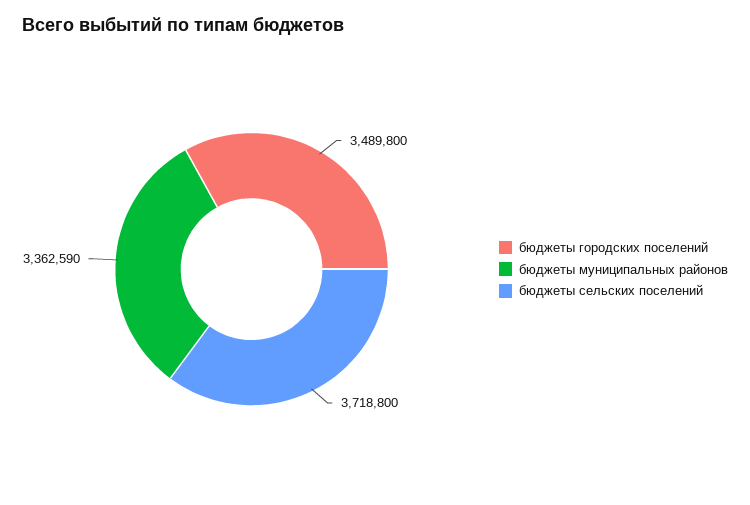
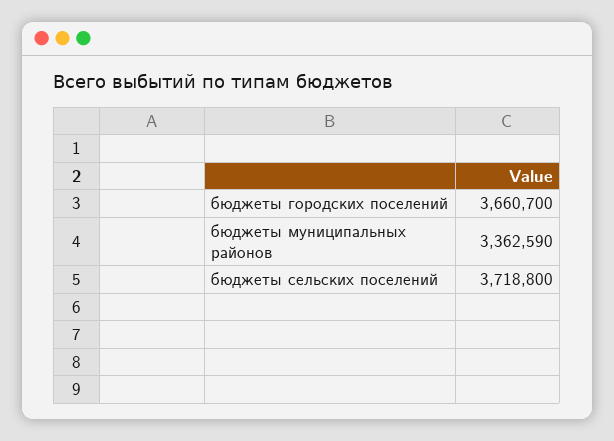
  {
-   "бюджеты городских поселений": 3489800,
+   "бюджеты городских поселений": 3660700,
    "бюджеты муниципальных районов": 3362590,
    "бюджеты сельских поселений": 3718800
  }

